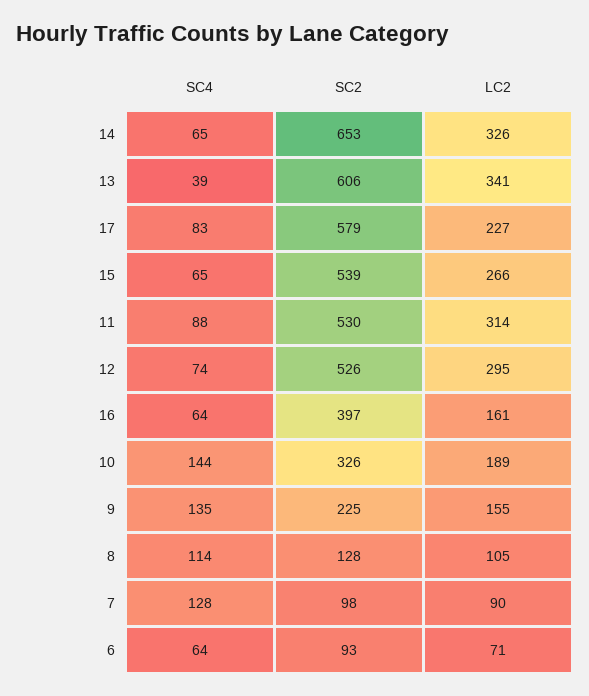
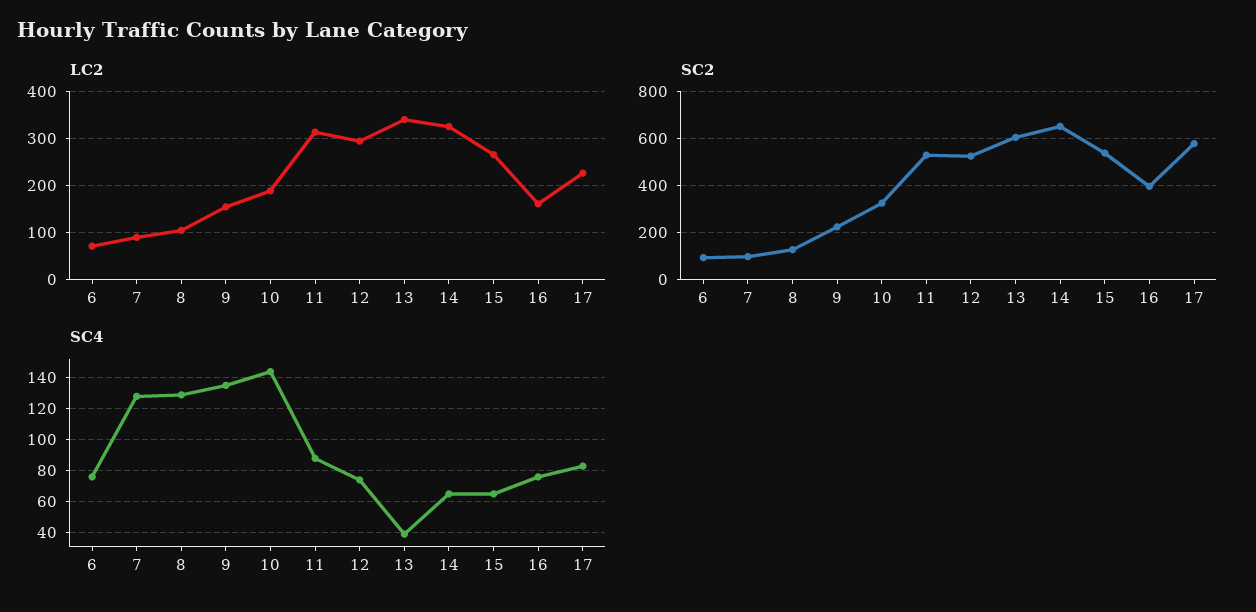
  {
    "SC4": {
      "14": 65,
      "13": 39,
      "17": 83,
      "15": 65,
      "11": 88,
      "12": 74,
-     "16": 64,
+     "16": 75,
      "10": 144,
      "9": 135,
-     "8": 114,
+     "8": 130,
      "7": 128,
-     "6": 64
+     "6": 75
    },
    "SC2": {
      "14": 653,
      "13": 606,
      "17": 579,
      "15": 539,
      "11": 530,
      "12": 526,
      "16": 397,
      "10": 326,
      "9": 225,
      "8": 128,
      "7": 98,
      "6": 93
    },
    "LC2": {
      "14": 326,
      "13": 341,
      "17": 227,
      "15": 266,
      "11": 314,
      "12": 295,
      "16": 161,
      "10": 189,
      "9": 155,
      "8": 105,
      "7": 90,
      "6": 71
    }
  }

